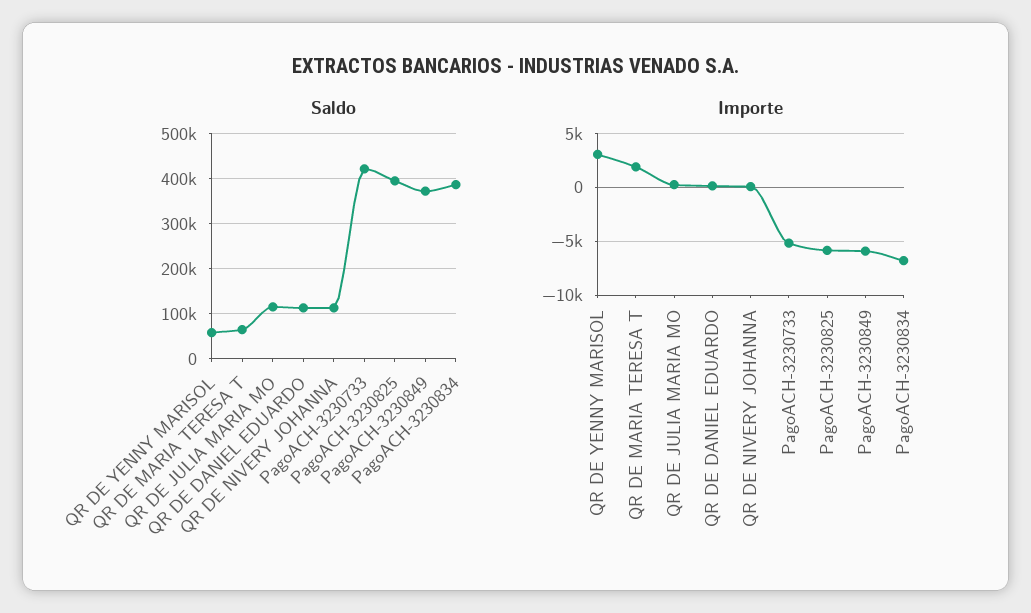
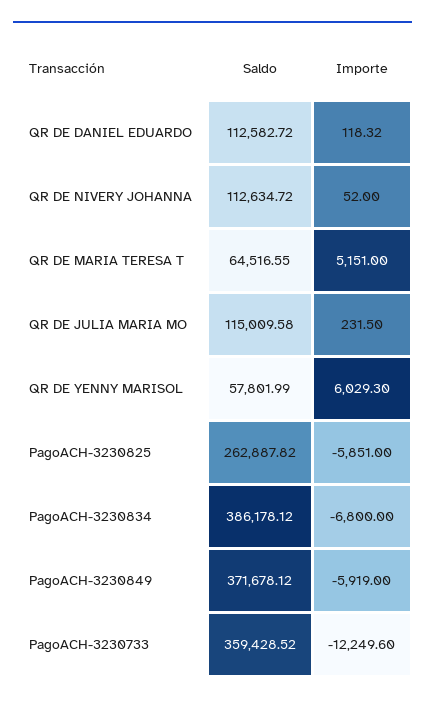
  {
    "Saldo": {
      "QR DE YENNY MARISOL": 57801.99,
      "QR DE MARIA TERESA T": 64516.55,
      "QR DE JULIA MARIA MO": 115009.58,
      "QR DE DANIEL EDUARDO": 112582.72,
      "QR DE NIVERY JOHANNA": 112634.72,
-     "PagoACH-3230733": 420000,
+     "PagoACH-3230733": 359428.52,
-     "PagoACH-3230825": 400000,
+     "PagoACH-3230825": 262887.82,
      "PagoACH-3230849": 371678.12,
      "PagoACH-3230834": 386178.12
    },
    "Importe": {
-     "QR DE YENNY MARISOL": 3000,
+     "QR DE YENNY MARISOL": 6029.3,
-     "QR DE MARIA TERESA T": 2000,
+     "QR DE MARIA TERESA T": 5151,
      "QR DE JULIA MARIA MO": 231.5,
      "QR DE DANIEL EDUARDO": 118.32,
      "QR DE NIVERY JOHANNA": 52,
-     "PagoACH-3230733": -5000,
+     "PagoACH-3230733": -12249.6,
      "PagoACH-3230825": -5851,
      "PagoACH-3230849": -5919,
      "PagoACH-3230834": -6800
    }
  }

